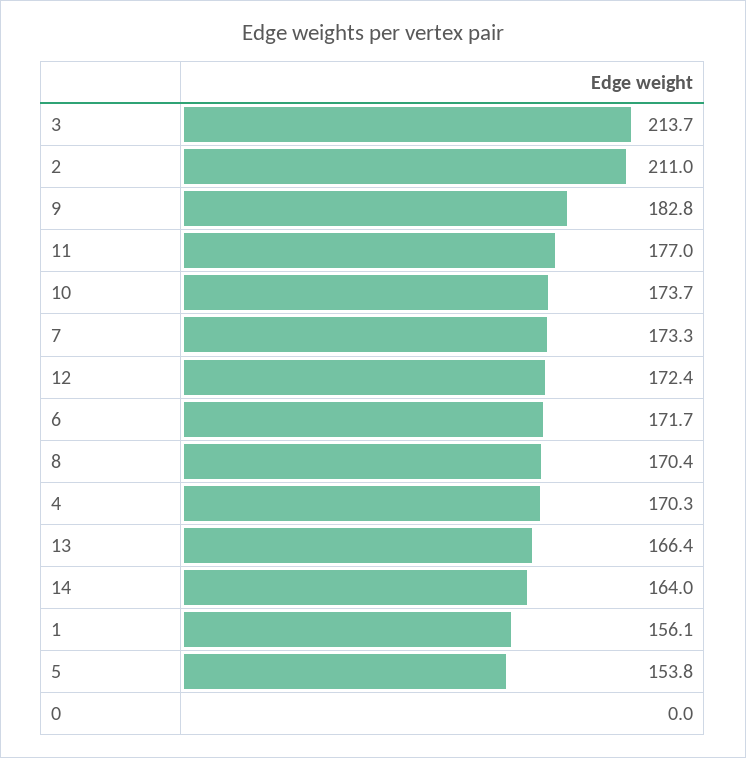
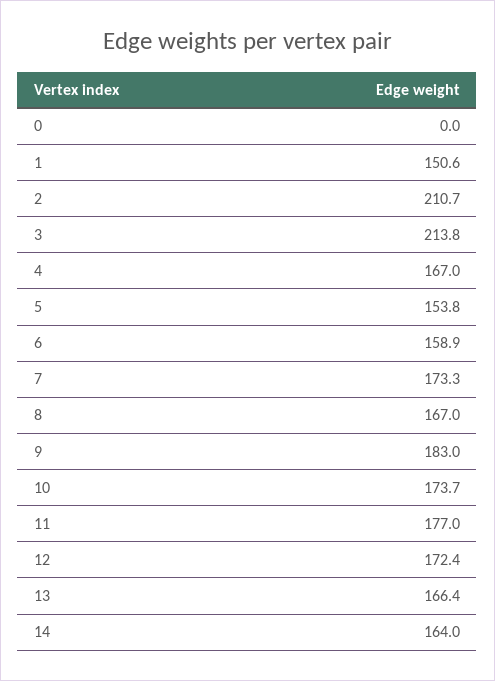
  {
-   "3": 213.7,
+   "3": 213.8,
-   "2": 211,
+   "2": 210.7,
-   "9": 182.8,
+   "9": 183,
    "11": 177,
    "10": 173.7,
    "7": 173.3,
    "12": 172.4,
-   "6": 171.7,
+   "6": 158.9,
-   "8": 170.4,
+   "8": 167,
-   "4": 170.3,
+   "4": 167,
    "13": 166.4,
    "14": 164,
-   "1": 156.1,
+   "1": 150.6,
    "5": 153.8,
    "0": 0
  }

